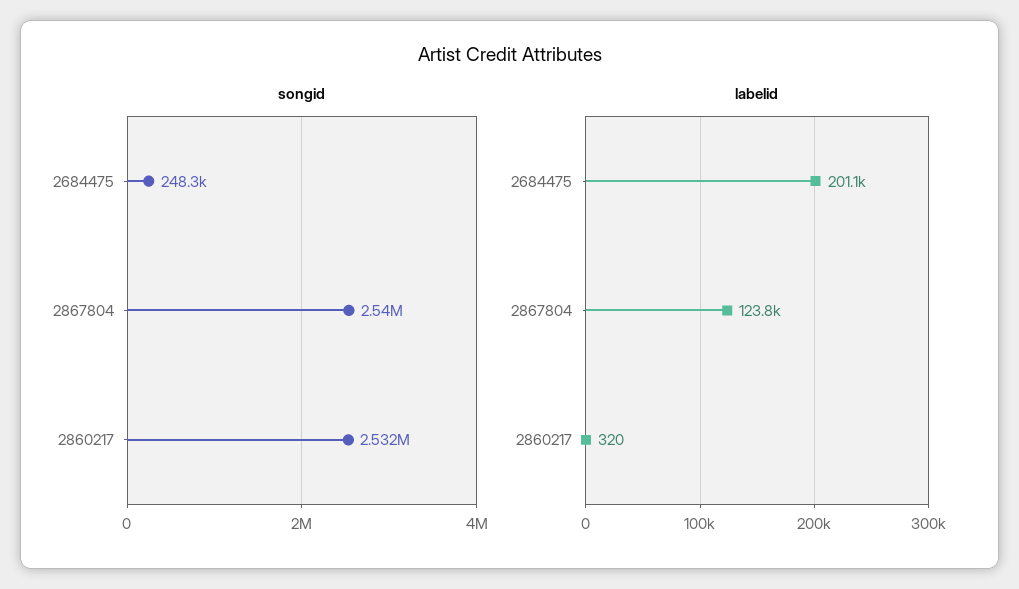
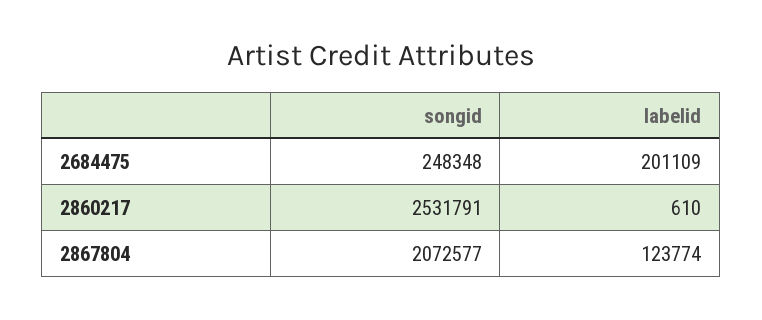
  {
    "songid": {
      "2684475": 248348,
-     "2867804": 2540000,
+     "2867804": 2072577,
      "2860217": 2531791
    },
    "labelid": {
      "2684475": 201109,
      "2867804": 123774,
-     "2860217": 320
+     "2860217": 610
    }
  }

